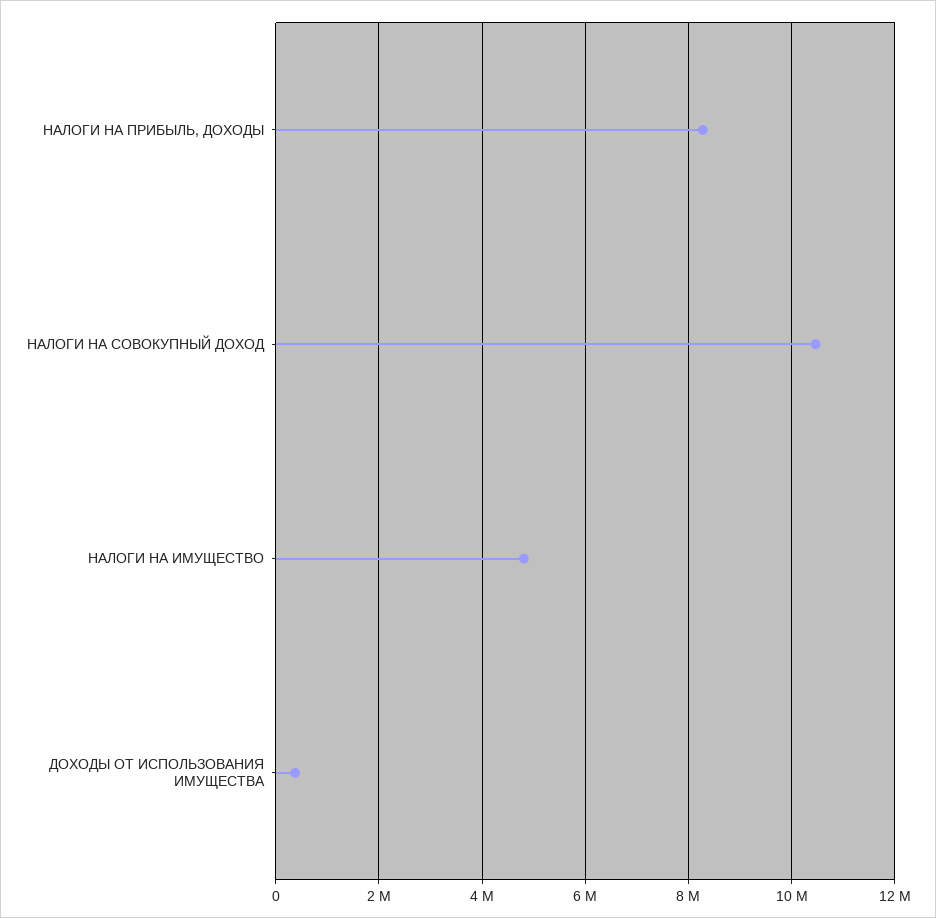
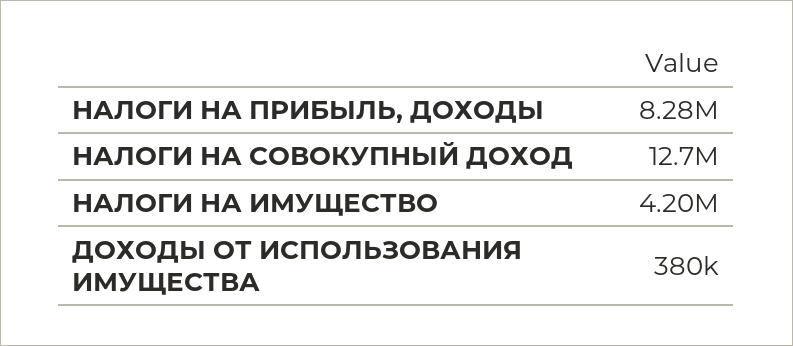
  {
    "НАЛОГИ НА ПРИБЫЛЬ, ДОХОДЫ": 8280000,
-   "НАЛОГИ НА СОВОКУПНЫЙ ДОХОД": 10400000,
+   "НАЛОГИ НА СОВОКУПНЫЙ ДОХОД": 12700000,
-   "НАЛОГИ НА ИМУЩЕСТВО": 4800000,
+   "НАЛОГИ НА ИМУЩЕСТВО": 4200000,
    "ДОХОДЫ ОТ ИСПОЛЬЗОВАНИЯ ИМУЩЕСТВА": 380000
  }

